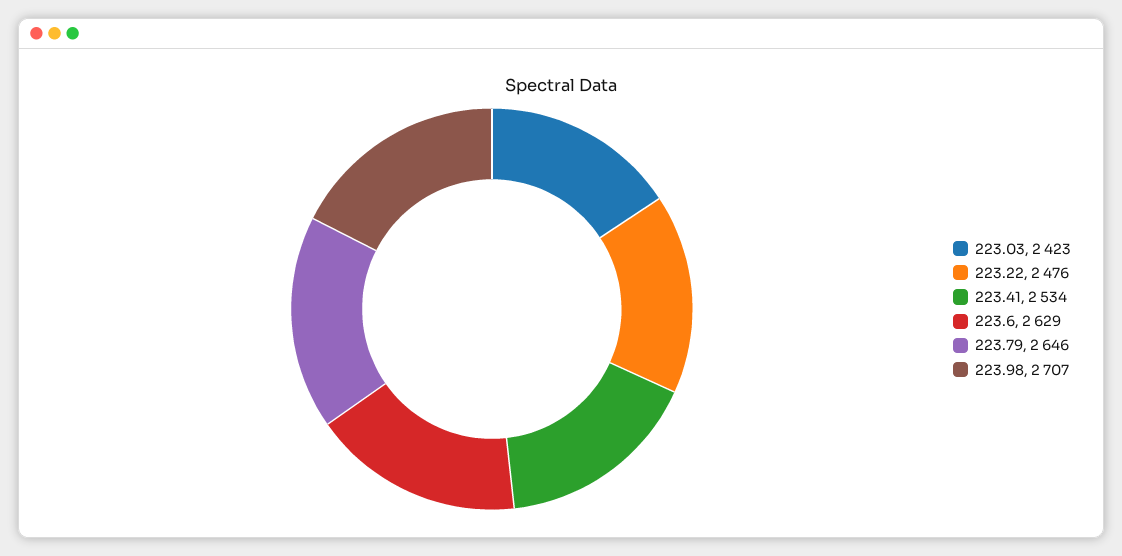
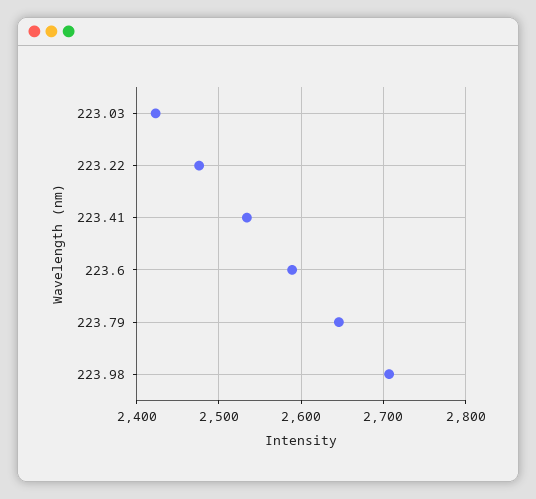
  {
    "223.03": 2423,
    "223.22": 2476,
    "223.41": 2534,
-   "223.6": 2629,
+   "223.6": 2590,
    "223.79": 2646,
    "223.98": 2707
  }

